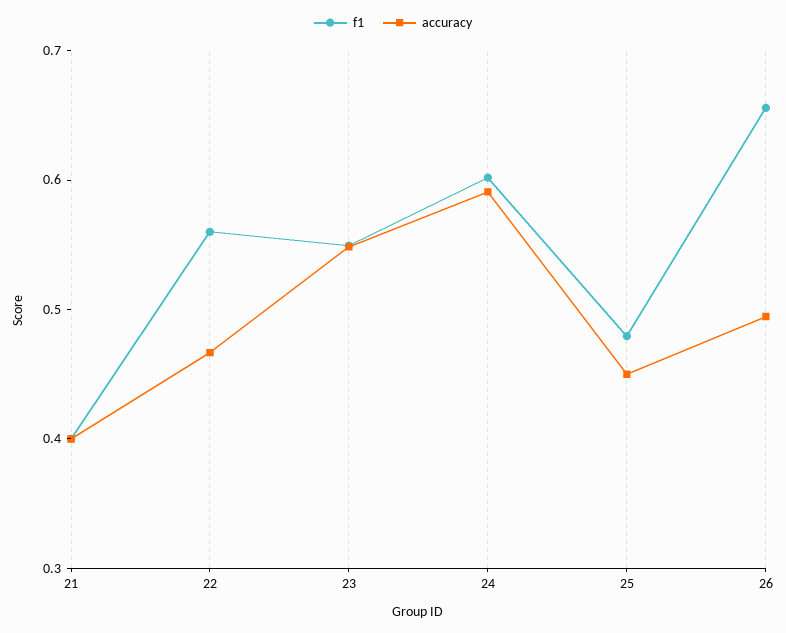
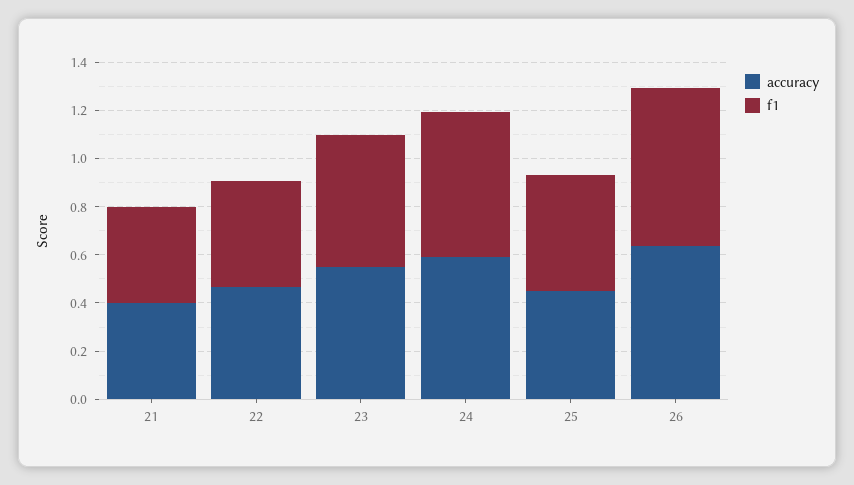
  {
    "f1": {
      "21": 0.4,
-     "22": 0.56,
+     "22": 0.45,
      "23": 0.54,
      "24": 0.6,
      "25": 0.48,
      "26": 0.66
    },
    "accuracy": {
      "21": 0.4,
      "22": 0.46,
      "23": 0.54,
      "24": 0.6,
      "25": 0.46,
-     "26": 0.5
+     "26": 0.65
    }
  }

